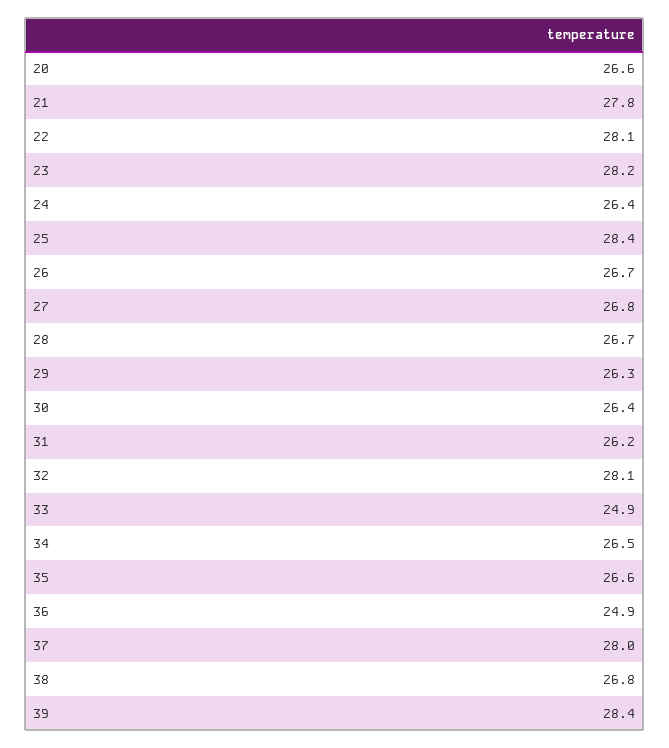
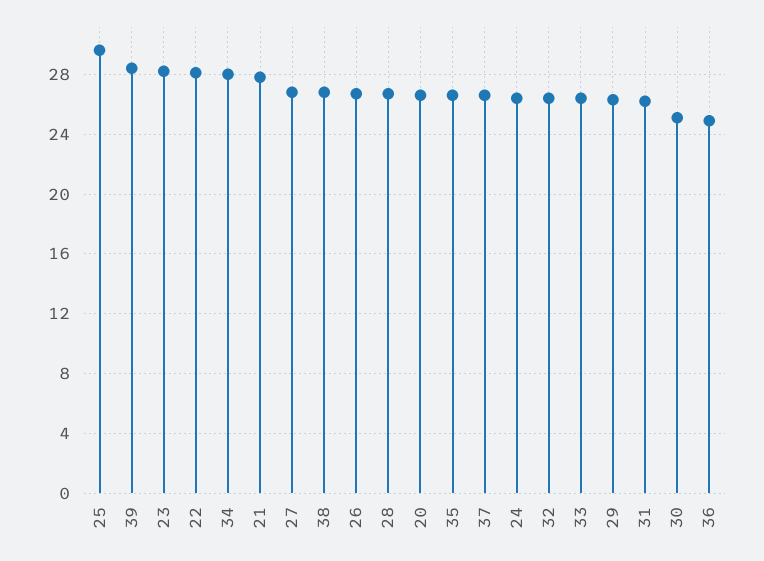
  {
    "20": 26.6,
    "21": 27.8,
    "22": 28.1,
    "23": 28.2,
    "24": 26.4,
-   "25": 28.4,
+   "25": 29.5,
    "26": 26.7,
    "27": 26.8,
    "28": 26.7,
    "29": 26.3,
-   "30": 26.4,
+   "30": 25,
    "31": 26.2,
-   "32": 28.1,
+   "32": 26.5,
-   "33": 24.9,
+   "33": 26.5,
-   "34": 26.5,
+   "34": 28,
    "35": 26.6,
    "36": 24.9,
-   "37": 28,
+   "37": 26.5,
    "38": 26.8,
    "39": 28.4
  }

